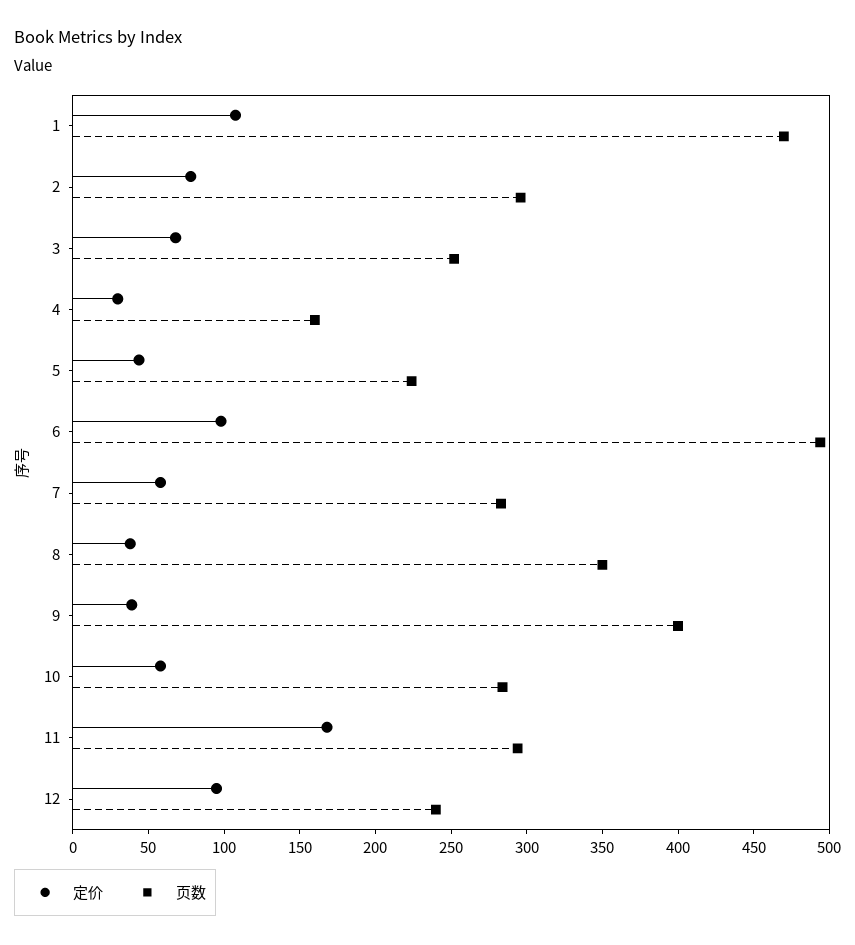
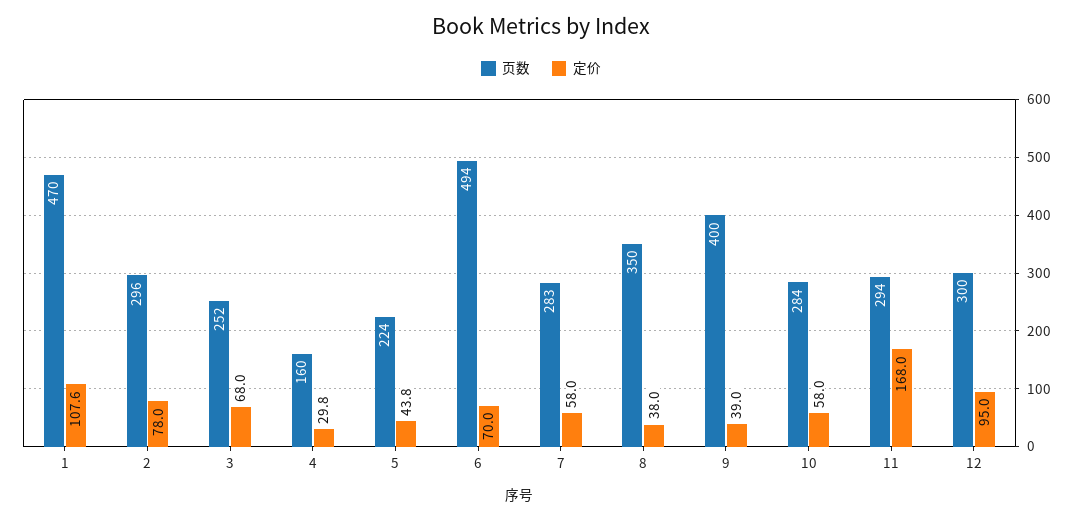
  {
    "定价": {
      "1": 107.6,
      "2": 78,
      "3": 68,
      "4": 29.8,
      "5": 43.8,
-     "6": 100,
+     "6": 70,
      "7": 58,
      "8": 38,
      "9": 39,
      "10": 58,
      "11": 168,
      "12": 95
    },
    "页数": {
      "1": 470,
      "2": 296,
      "3": 252,
      "4": 160,
      "5": 224,
      "6": 494,
      "7": 283,
      "8": 350,
      "9": 400,
      "10": 284,
      "11": 294,
-     "12": 240
+     "12": 300
    }
  }

